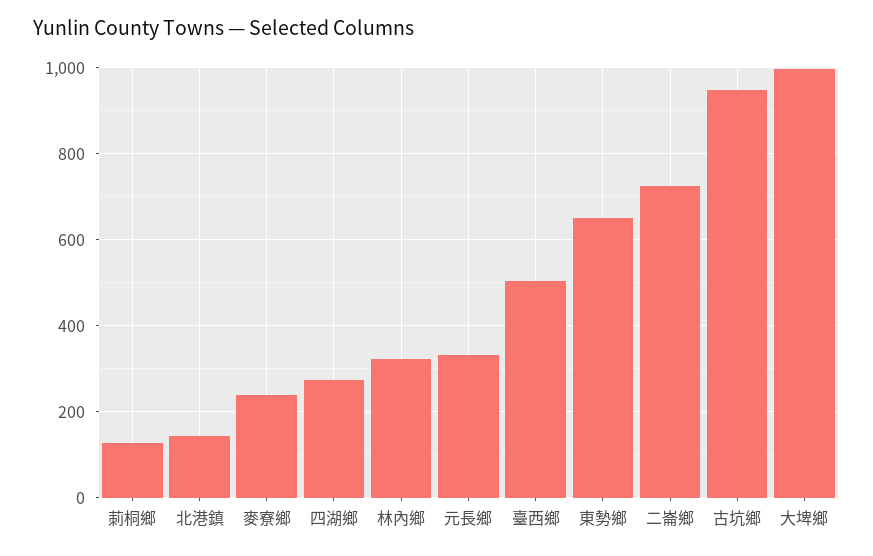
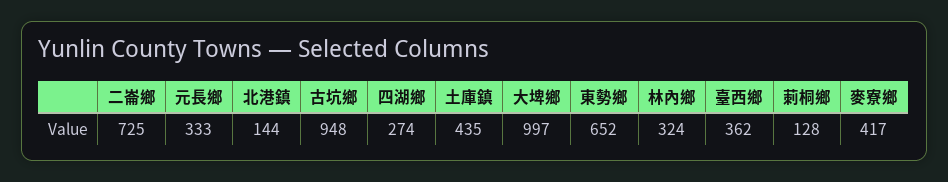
  {
    "莿桐鄉": 128,
    "北港鎮": 144,
-   "麥寮鄉": 240,
+   "麥寮鄉": 417,
    "四湖鄉": 274,
    "林內鄉": 324,
    "元長鄉": 333,
-   "臺西鄉": 500,
+   "臺西鄉": 362,
    "東勢鄉": 652,
    "二崙鄉": 725,
    "古坑鄉": 948,
-   "大埤鄉": 997
+   "大埤鄉": 997,
+   "土庫鎮": 435
  }

